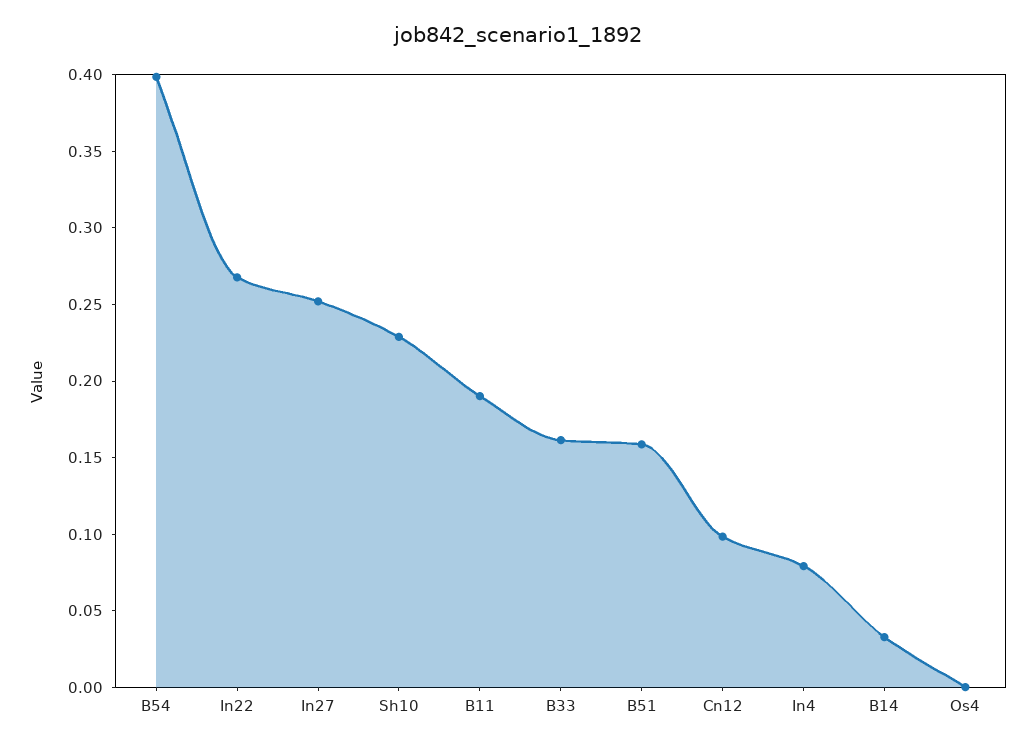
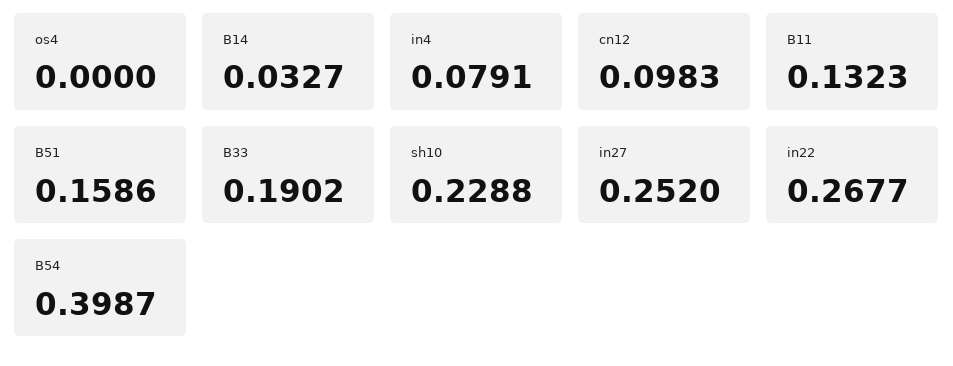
  {
    "B54": 0.3987,
    "In22": 0.2677,
    "In27": 0.252,
    "Sh10": 0.2288,
-   "B11": 0.19,
+   "B11": 0.1323,
-   "B33": 0.16,
+   "B33": 0.1902,
    "B51": 0.1586,
    "Cn12": 0.0983,
    "In4": 0.0791,
    "B14": 0.0327,
    "Os4": 0
  }

